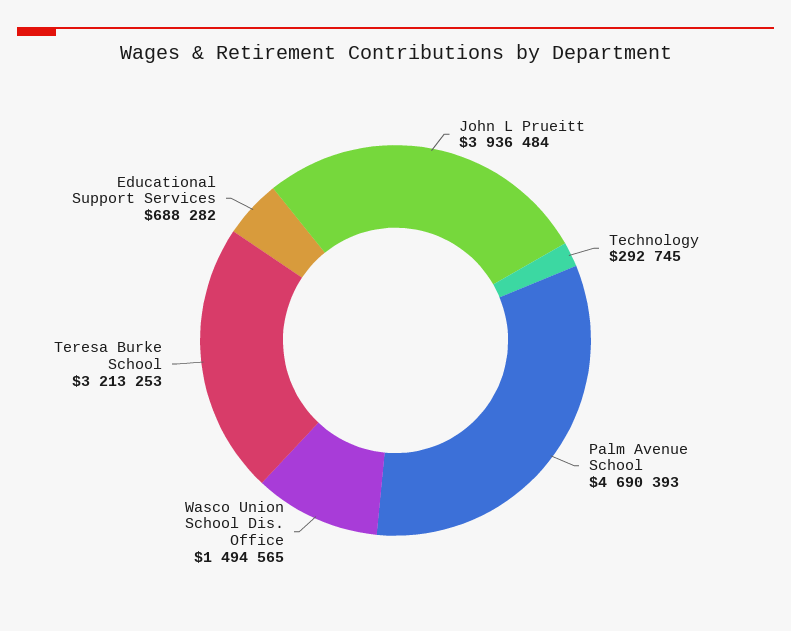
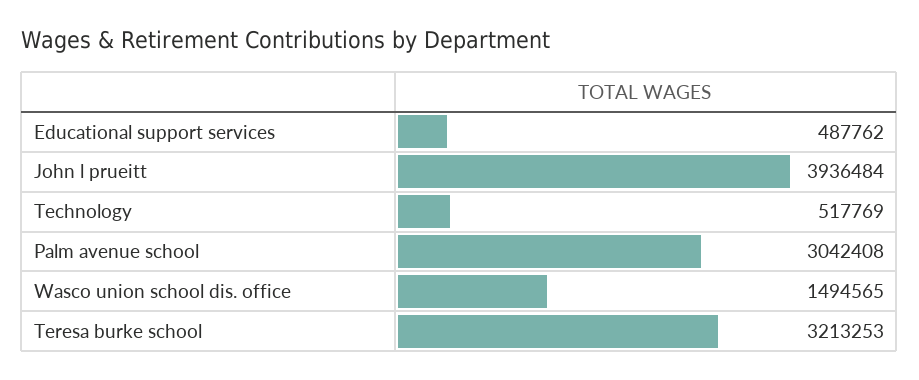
  {
    "John L Prueitt": 3936484,
-   "Technology": 292745,
+   "Technology": 517769,
-   "Palm Avenue School": 4690393,
+   "Palm Avenue School": 3042408,
    "Wasco Union School Dis. Office": 1494565,
    "Teresa Burke School": 3213253,
-   "Educational Support Services": 688282
+   "Educational Support Services": 487762
  }

